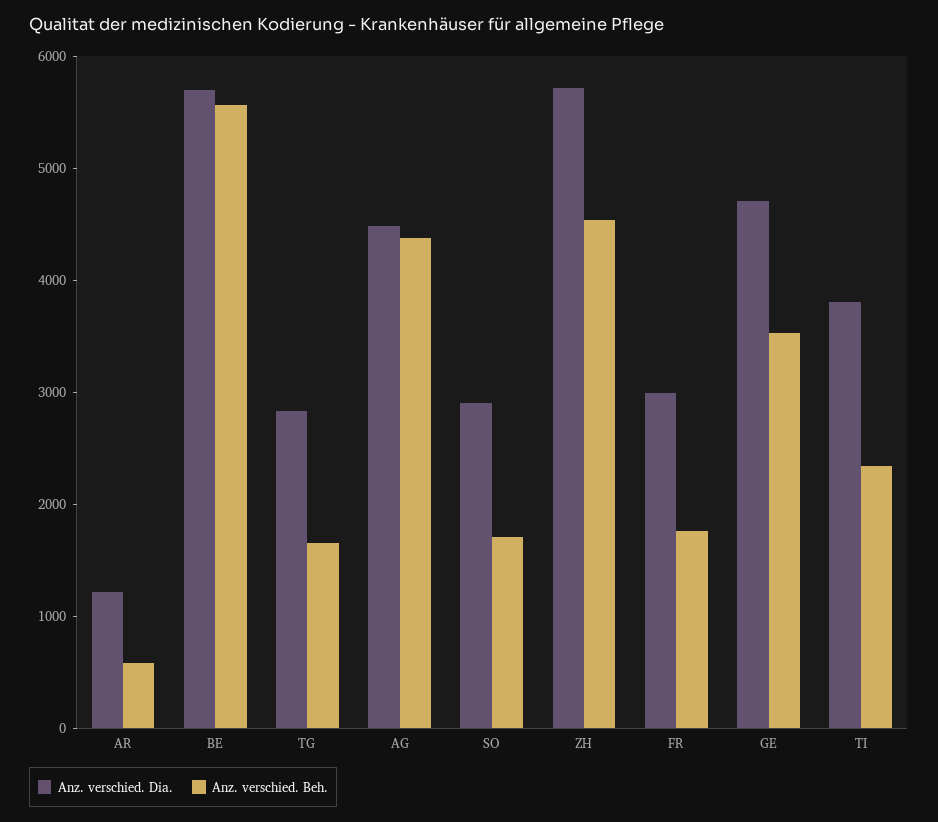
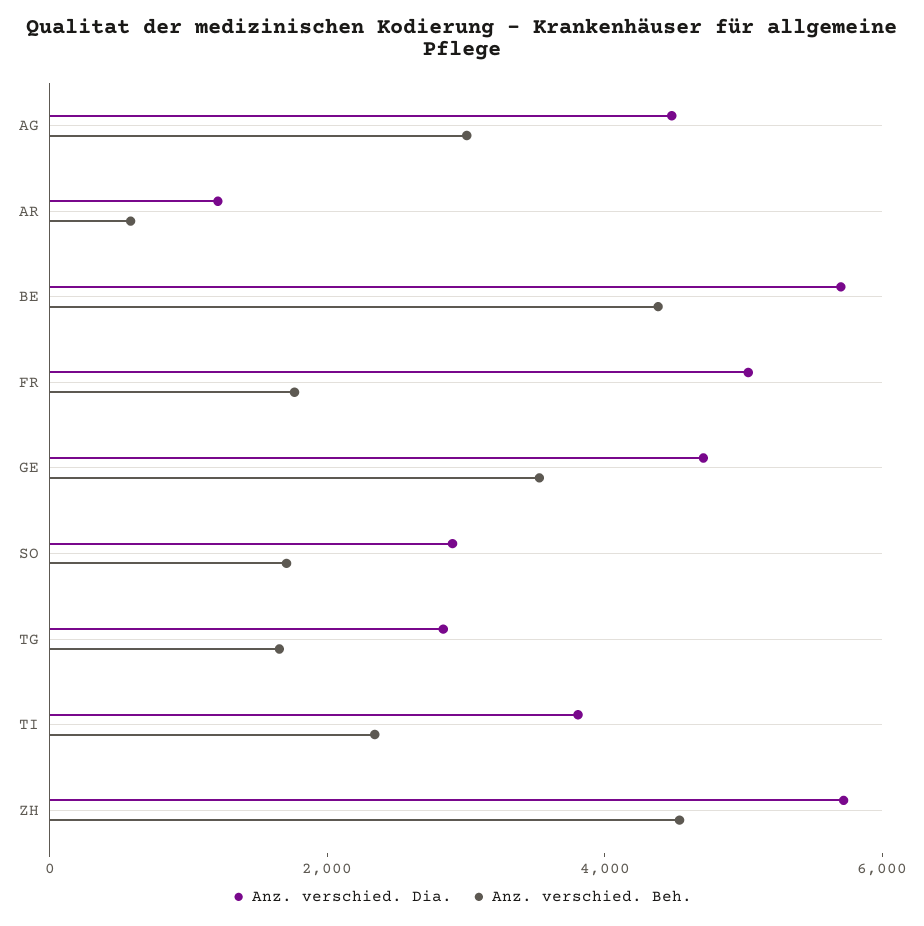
  {
    "Anz. verschied. Dia.": {
      "AR": 1200,
      "BE": 5800,
      "TG": 2800,
      "AG": 4400,
      "SO": 3000,
      "ZH": 5800,
-     "FR": 3000,
+     "FR": 5000,
      "GE": 4800,
      "TI": 3800
    },
    "Anz. verschied. Beh.": {
      "AR": 600,
-     "BE": 5600,
+     "BE": 4500,
      "TG": 1600,
-     "AG": 4400,
+     "AG": 3000,
      "SO": 1800,
      "ZH": 4600,
      "FR": 1800,
      "GE": 3600,
      "TI": 2400
    }
  }

